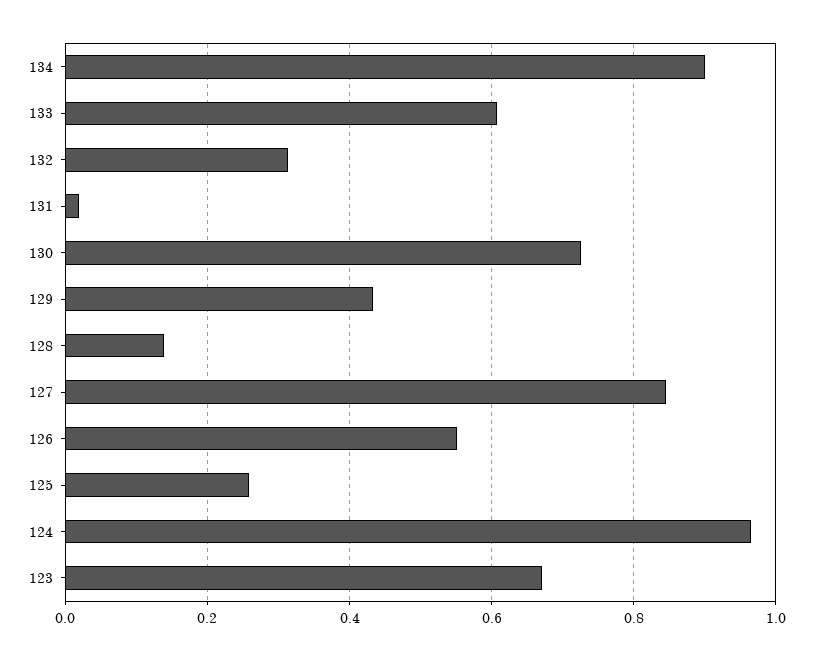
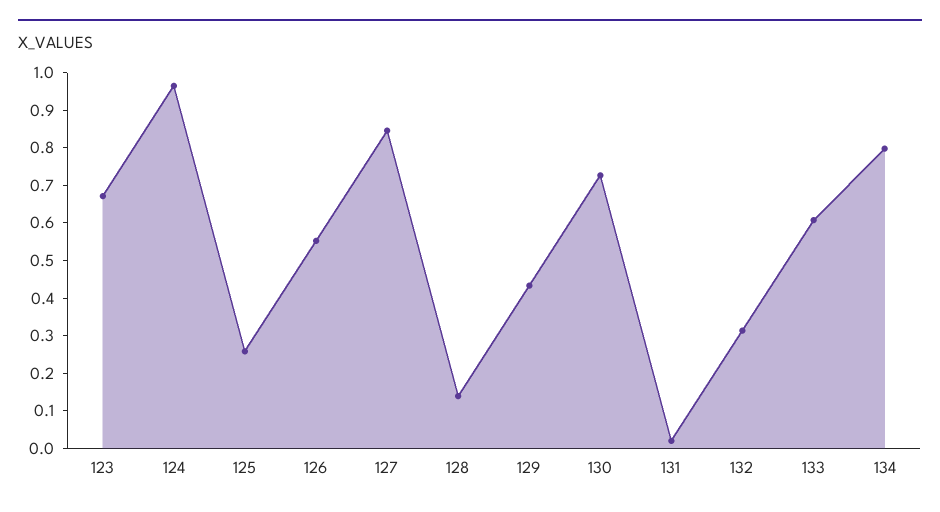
  {
-   "134": 0.9,
+   "134": 0.8,
    "133": 0.6,
    "132": 0.32,
    "131": 0.02,
    "130": 0.72,
    "129": 0.44,
    "128": 0.14,
    "127": 0.84,
    "126": 0.56,
    "125": 0.26,
    "124": 0.96,
    "123": 0.68
  }

